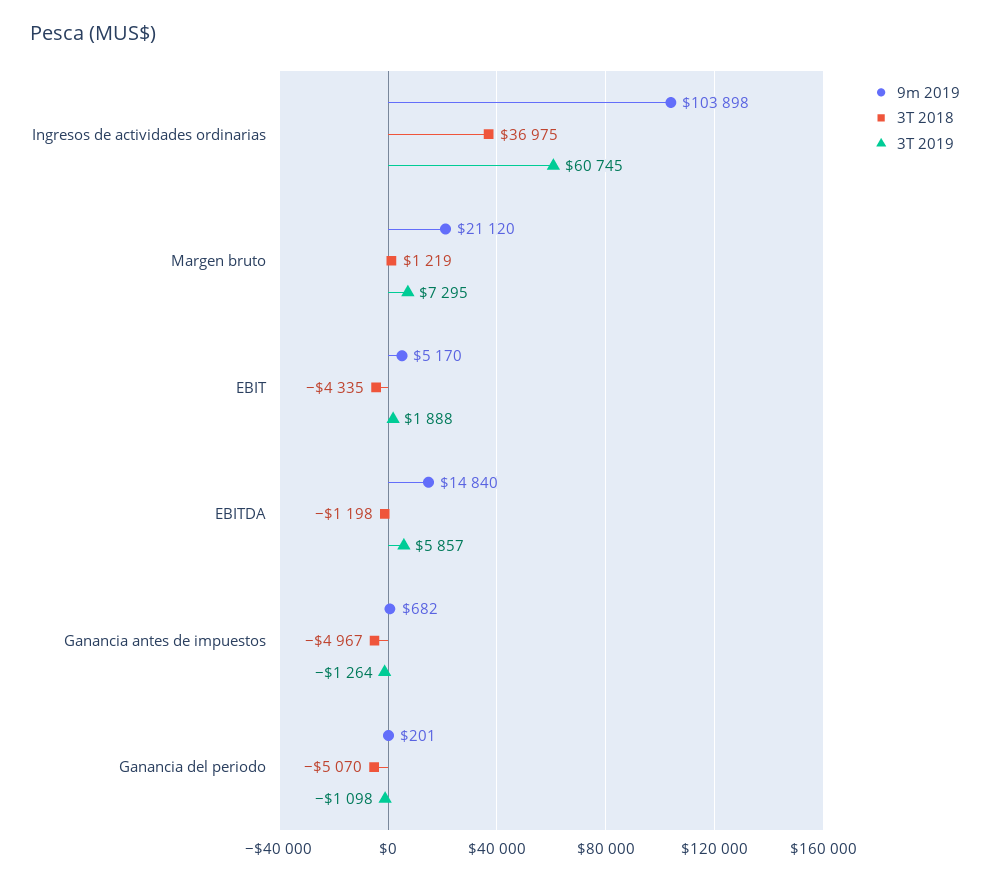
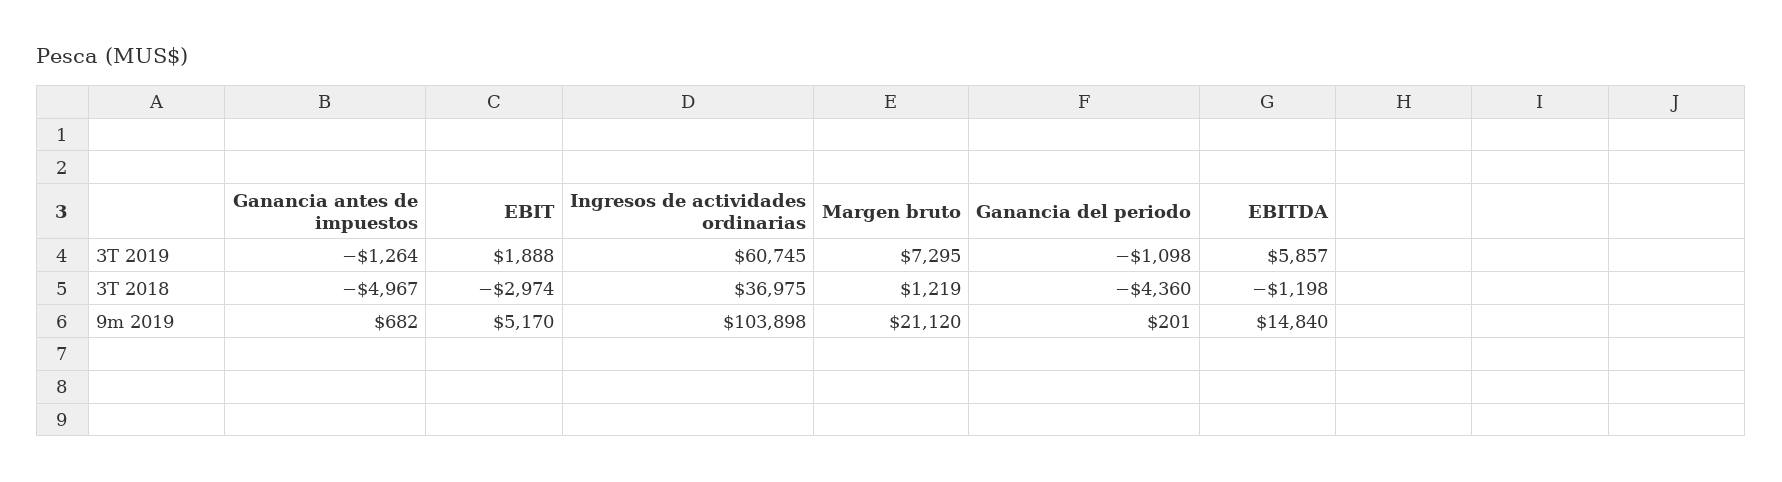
  {
    "9m 2019": {
      "Ingresos de actividades ordinarias": 103898,
      "Margen bruto": 21120,
      "EBIT": 5170,
      "EBITDA": 14840,
      "Ganancia antes de impuestos": 682,
      "Ganancia del periodo": 201
    },
    "3T 2018": {
      "Ingresos de actividades ordinarias": 36975,
      "Margen bruto": 1219,
-     "EBIT": -4335,
+     "EBIT": -2974,
      "EBITDA": -1198,
      "Ganancia antes de impuestos": -4967,
-     "Ganancia del periodo": -5070
+     "Ganancia del periodo": -4360
    },
    "3T 2019": {
      "Ingresos de actividades ordinarias": 60745,
      "Margen bruto": 7295,
      "EBIT": 1888,
      "EBITDA": 5857,
      "Ganancia antes de impuestos": -1264,
      "Ganancia del periodo": -1098
    }
  }

